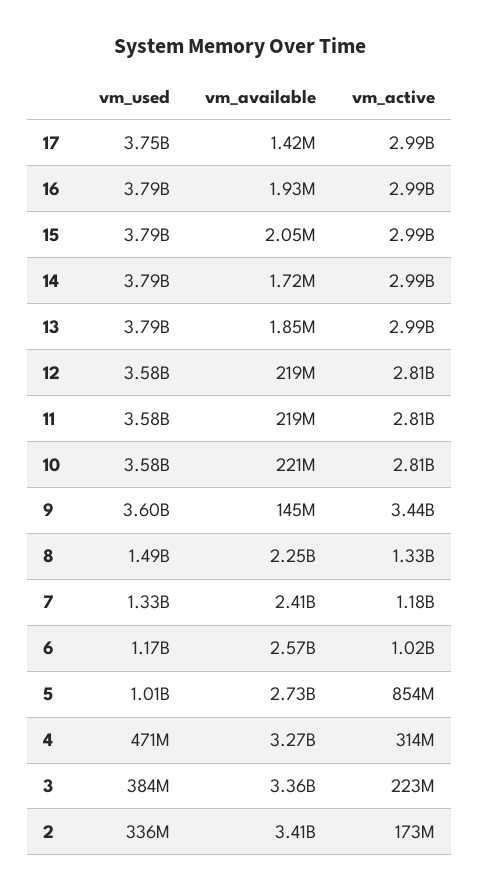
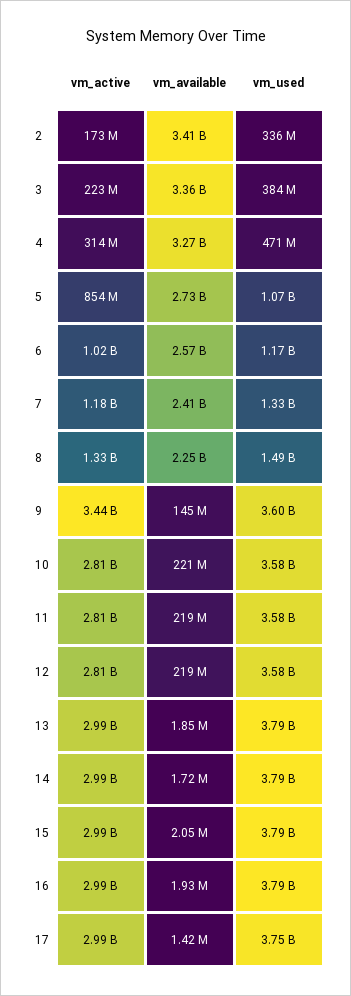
  {
    "vm_used": {
      "17": 3750000000,
      "16": 3790000000,
      "15": 3790000000,
      "14": 3790000000,
      "13": 3790000000,
      "12": 3580000000,
      "11": 3580000000,
      "10": 3580000000,
      "9": 3600000000,
      "8": 1490000000,
      "7": 1330000000,
      "6": 1170000000,
-     "5": 1010000000,
+     "5": 1070000000,
      "4": 471000000,
      "3": 384000000,
      "2": 336000000
    },
    "vm_available": {
      "17": 1420000,
      "16": 1930000,
      "15": 2050000,
      "14": 1720000,
      "13": 1850000,
      "12": 219000000,
      "11": 219000000,
      "10": 221000000,
      "9": 145000000,
      "8": 2250000000,
      "7": 2410000000,
      "6": 2570000000,
      "5": 2730000000,
      "4": 3270000000,
      "3": 3360000000,
      "2": 3410000000
    },
    "vm_active": {
      "17": 2990000000,
      "16": 2990000000,
      "15": 2990000000,
      "14": 2990000000,
      "13": 2990000000,
      "12": 2810000000,
      "11": 2810000000,
      "10": 2810000000,
      "9": 3440000000,
      "8": 1330000000,
      "7": 1180000000,
      "6": 1020000000,
      "5": 854000000,
      "4": 314000000,
      "3": 223000000,
      "2": 173000000
    }
  }

